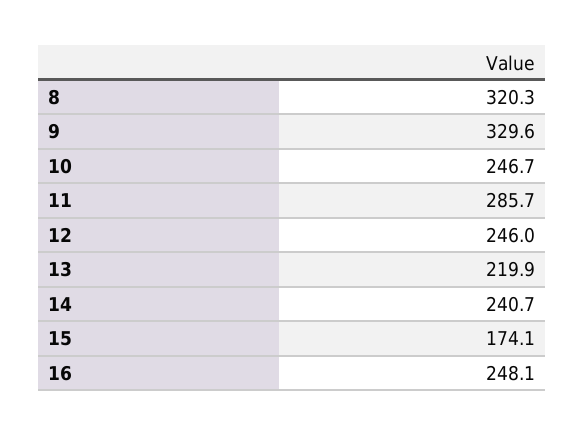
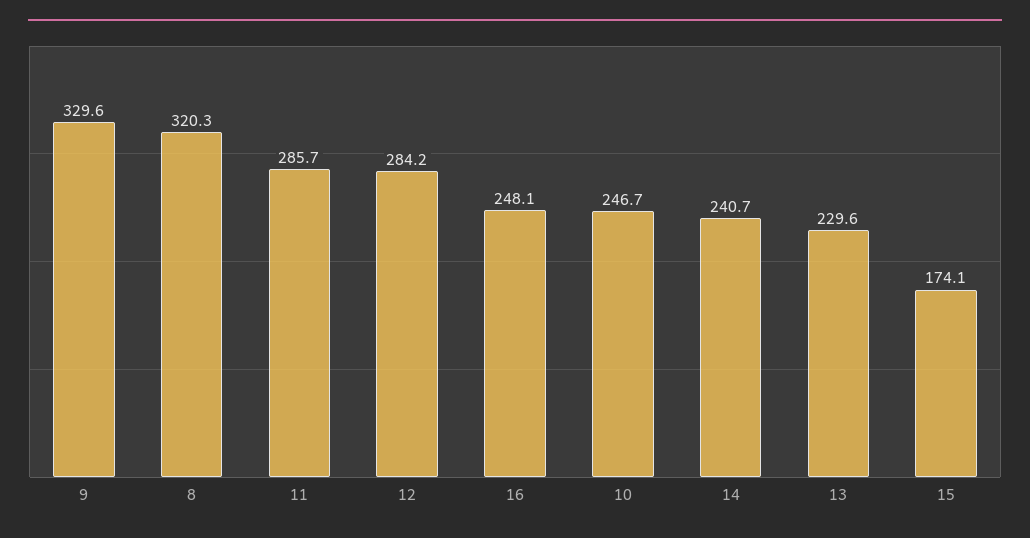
  {
    "8": 320.3,
    "9": 329.6,
    "10": 246.7,
    "11": 285.7,
-   "12": 246,
+   "12": 284.2,
-   "13": 219.9,
+   "13": 229.6,
    "14": 240.7,
    "15": 174.1,
    "16": 248.1
  }

